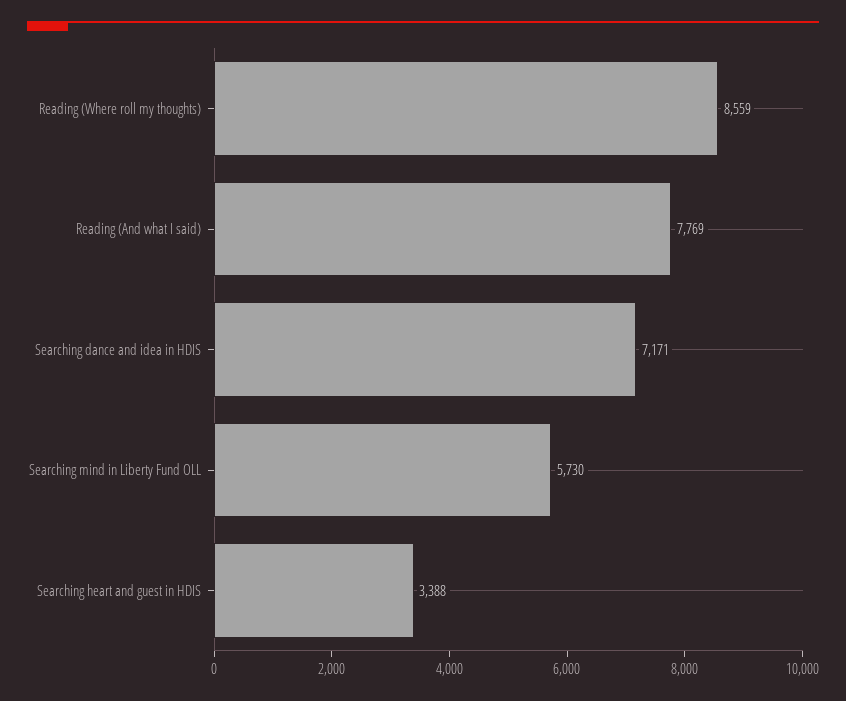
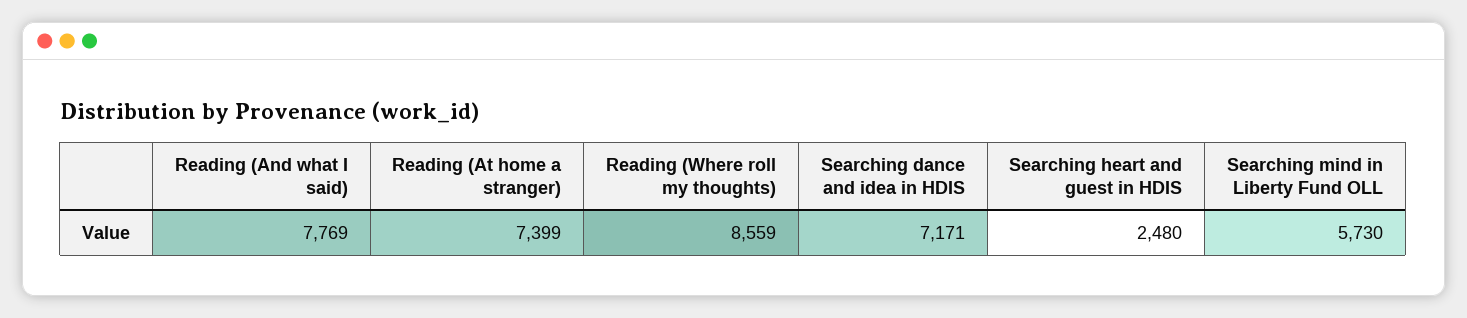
  {
    "Reading (Where roll my thoughts)": 8559,
    "Reading (And what I said)": 7769,
    "Searching dance and idea in HDIS": 7171,
    "Searching mind in Liberty Fund OLL": 5730,
-   "Searching heart and guest in HDIS": 3388
+   "Searching heart and guest in HDIS": 2480,
+   "Reading (At home a stranger)": 7399
  }

